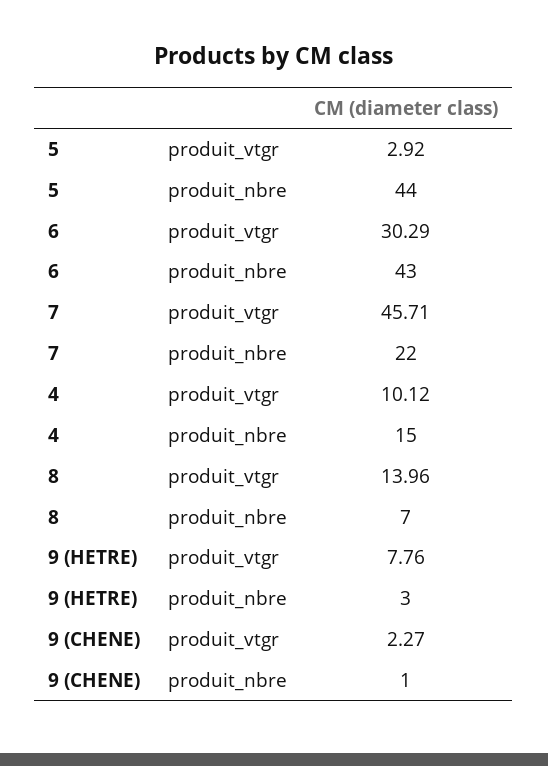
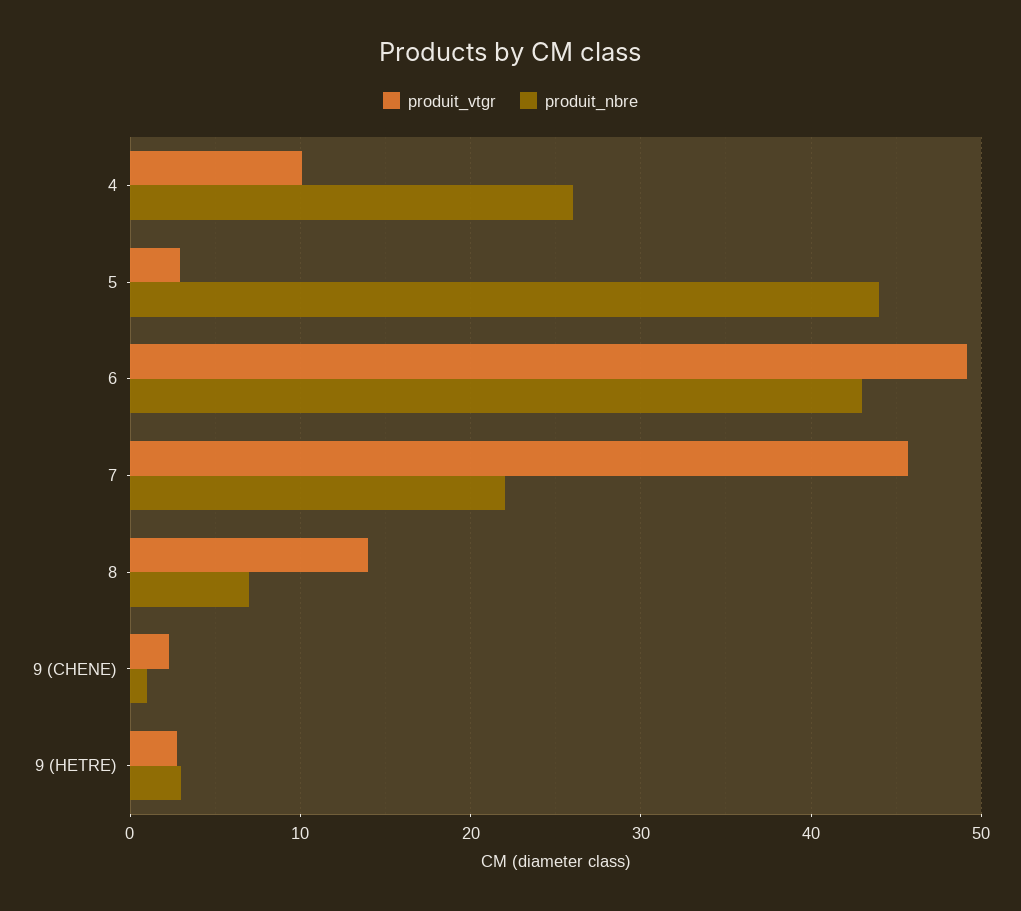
  {
    "produit_vtgr": {
      "5": 2.92,
-     "6": 30.29,
+     "6": 49,
      "7": 45.71,
      "4": 10.12,
      "8": 13.96,
-     "9 (HETRE)": 7.76,
+     "9 (HETRE)": 3,
      "9 (CHENE)": 2.27
    },
    "produit_nbre": {
      "5": 44,
      "6": 43,
      "7": 22,
-     "4": 15,
+     "4": 26,
      "8": 7,
      "9 (HETRE)": 3,
      "9 (CHENE)": 1
    }
  }

